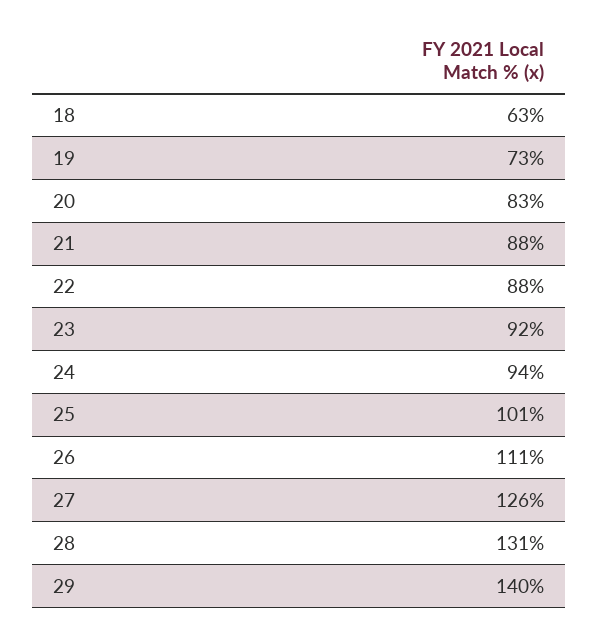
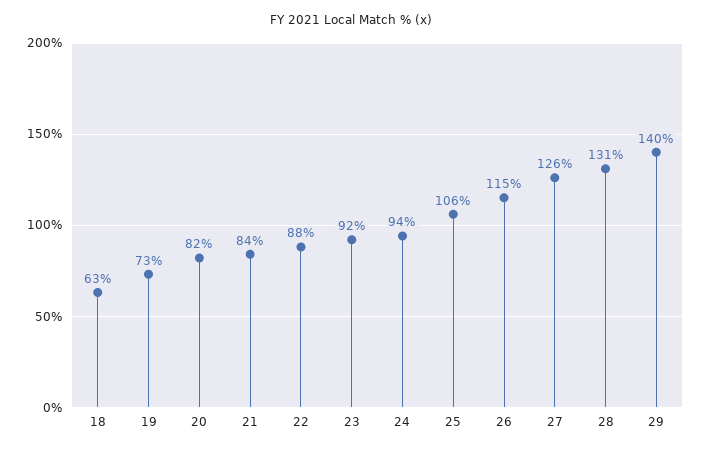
  {
    "18": 63,
    "19": 73,
-   "20": 83,
+   "20": 82,
-   "21": 88,
+   "21": 84,
    "22": 88,
    "23": 92,
    "24": 94,
-   "25": 101,
+   "25": 106,
-   "26": 111,
+   "26": 115,
    "27": 126,
    "28": 131,
    "29": 140
  }

